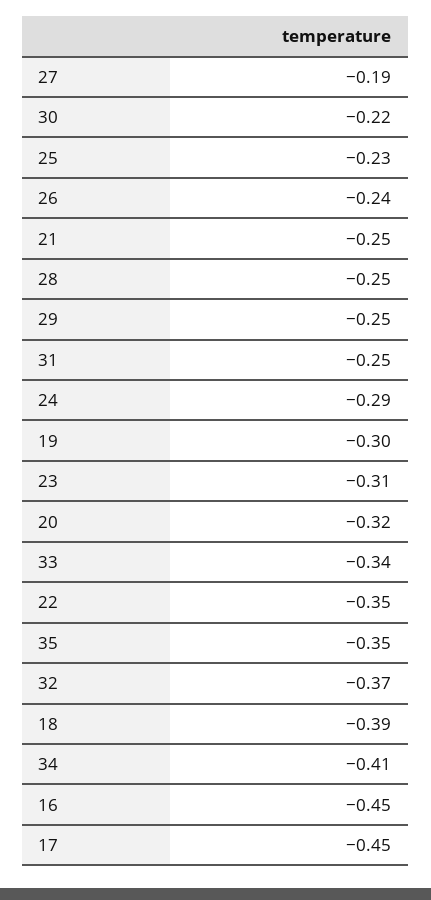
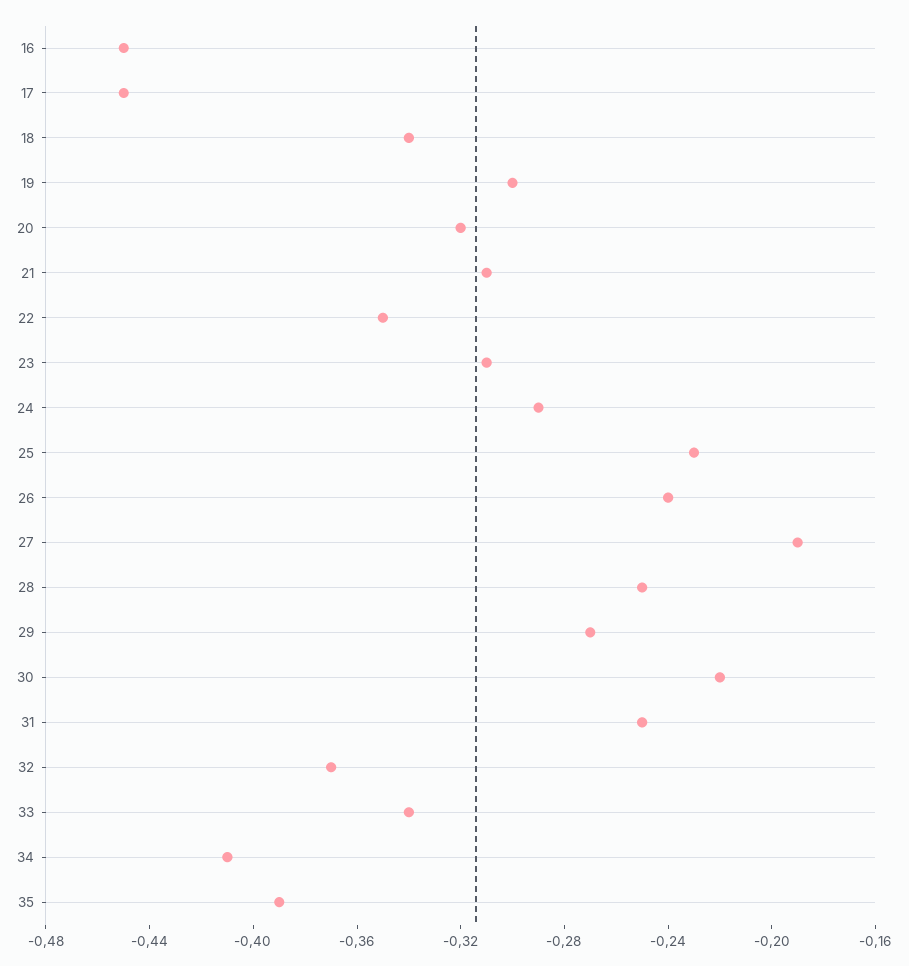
  {
    "27": -0.19,
    "30": -0.22,
    "25": -0.23,
    "26": -0.24,
-   "21": -0.25,
+   "21": -0.31,
    "28": -0.25,
-   "29": -0.25,
+   "29": -0.27,
    "31": -0.25,
    "24": -0.29,
    "19": -0.3,
    "23": -0.31,
    "20": -0.32,
    "33": -0.34,
    "22": -0.35,
-   "35": -0.35,
+   "35": -0.39,
    "32": -0.37,
-   "18": -0.39,
+   "18": -0.34,
    "34": -0.41,
    "16": -0.45,
    "17": -0.45
  }

